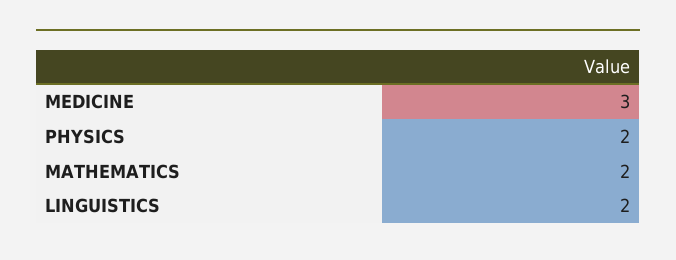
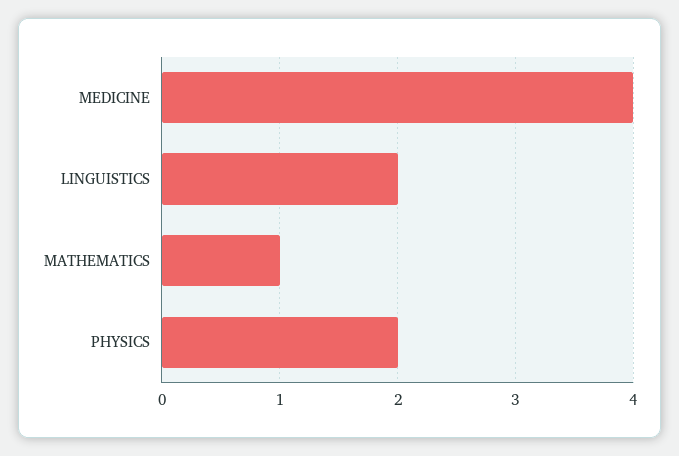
  {
-   "MEDICINE": 3,
+   "MEDICINE": 4,
    "PHYSICS": 2,
-   "MATHEMATICS": 2,
+   "MATHEMATICS": 1,
    "LINGUISTICS": 2
  }

